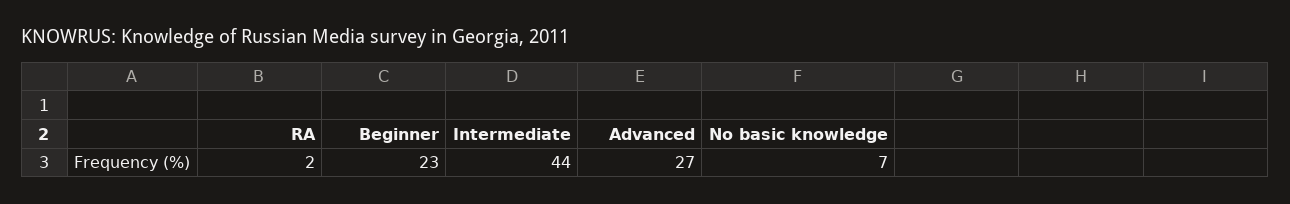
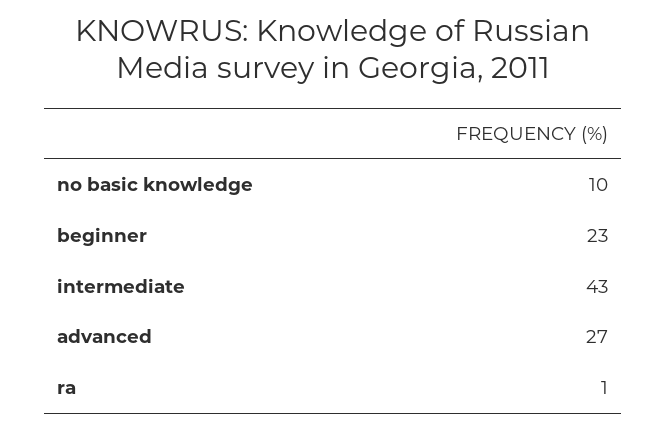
  {
-   "RA": 2,
+   "RA": 1,
    "Beginner": 23,
-   "Intermediate": 44,
+   "Intermediate": 43,
    "Advanced": 27,
-   "No basic knowledge": 7
+   "No basic knowledge": 10
  }

